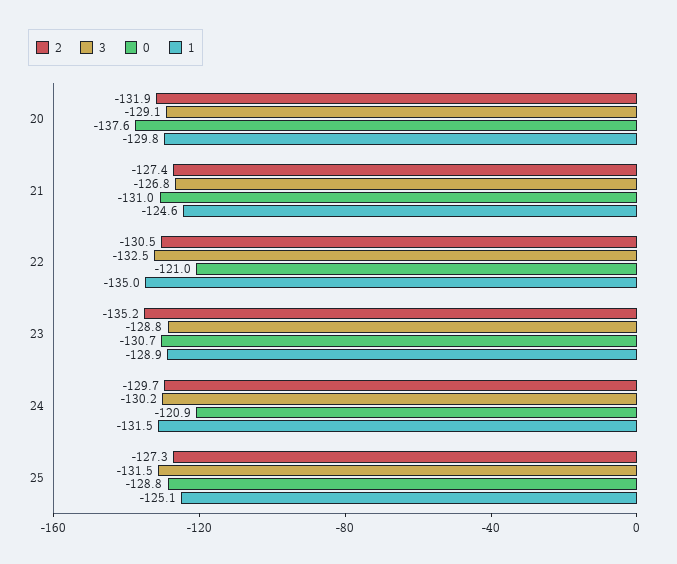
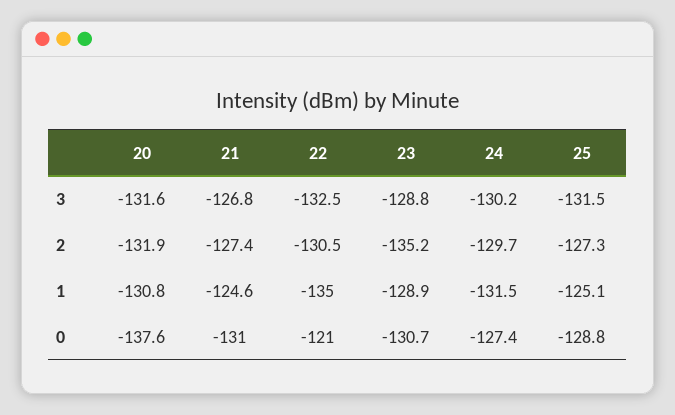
  {
    "2": {
      "20": -131.9,
      "21": -127.4,
      "22": -130.5,
      "23": -135.2,
      "24": -129.7,
      "25": -127.3
    },
    "3": {
-     "20": -129.1,
+     "20": -131.6,
      "21": -126.8,
      "22": -132.5,
      "23": -128.8,
      "24": -130.2,
      "25": -131.5
    },
    "0": {
      "20": -137.6,
      "21": -131,
      "22": -121,
      "23": -130.7,
-     "24": -120.9,
+     "24": -127.4,
      "25": -128.8
    },
    "1": {
-     "20": -129.8,
+     "20": -130.8,
      "21": -124.6,
      "22": -135,
      "23": -128.9,
      "24": -131.5,
      "25": -125.1
    }
  }

